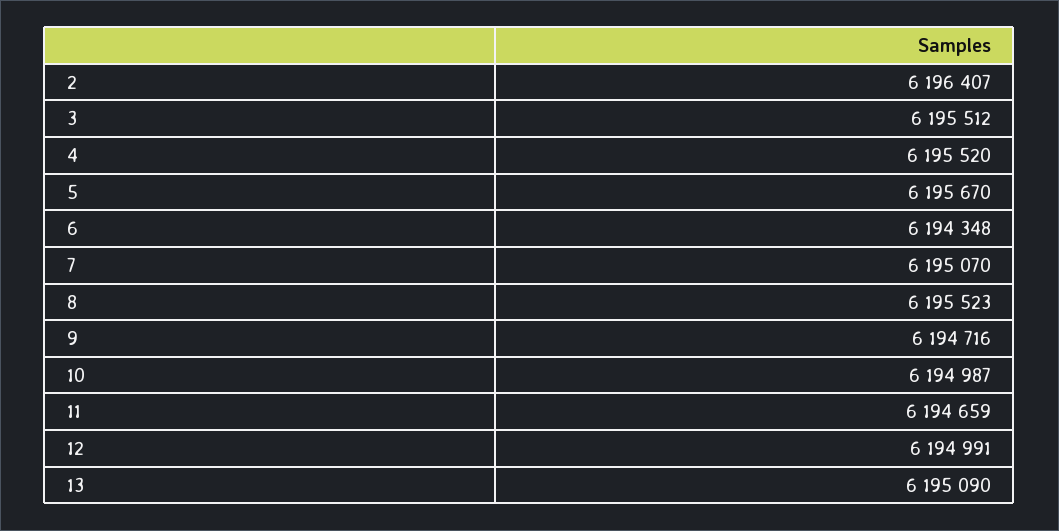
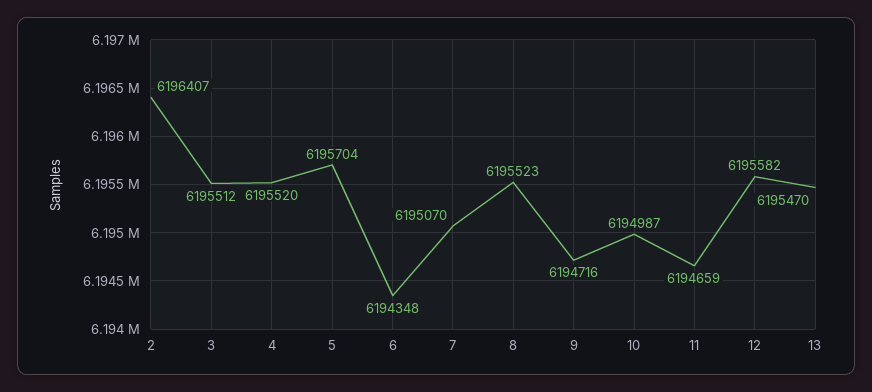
  {
    "2": 6196407,
    "3": 6195512,
    "4": 6195520,
-   "5": 6195670,
+   "5": 6195704,
    "6": 6194348,
    "7": 6195070,
    "8": 6195523,
    "9": 6194716,
    "10": 6194987,
    "11": 6194659,
-   "12": 6194991,
+   "12": 6195582,
-   "13": 6195090
+   "13": 6195470
  }

